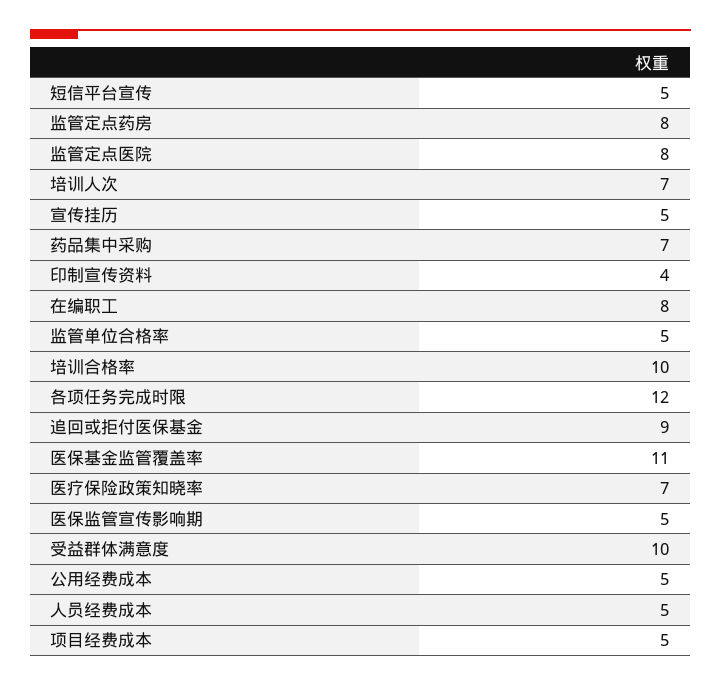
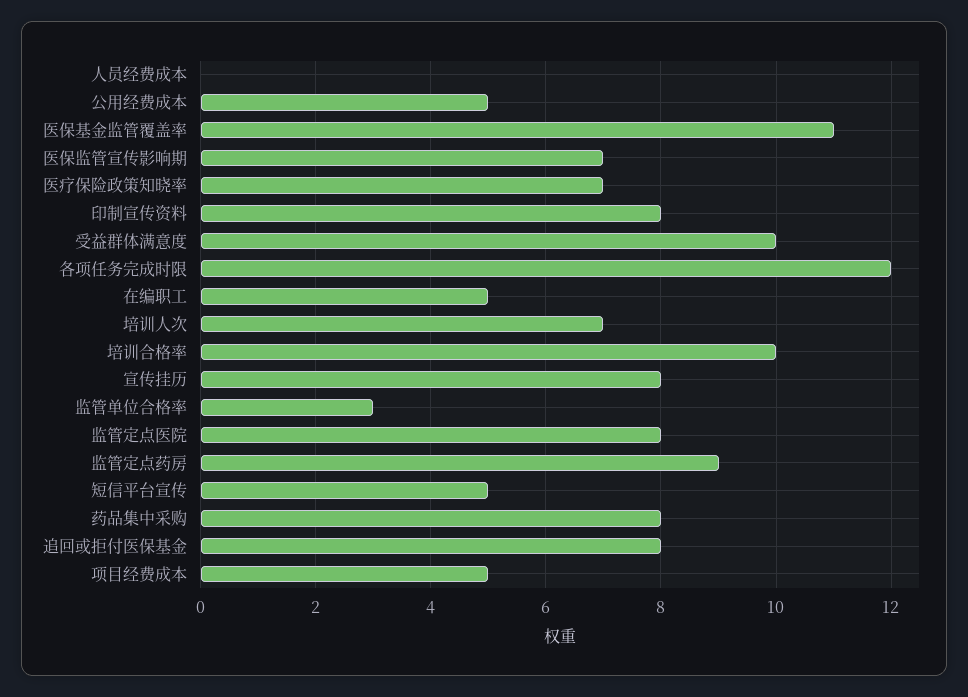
  {
    "短信平台宣传": 5,
-   "监管定点药房": 8,
+   "监管定点药房": 9,
    "监管定点医院": 8,
    "培训人次": 7,
-   "宣传挂历": 5,
+   "宣传挂历": 8,
-   "药品集中采购": 7,
+   "药品集中采购": 8,
-   "印制宣传资料": 4,
+   "印制宣传资料": 8,
-   "在编职工": 8,
+   "在编职工": 5,
-   "监管单位合格率": 5,
+   "监管单位合格率": 3,
    "培训合格率": 10,
    "各项任务完成时限": 12,
-   "追回或拒付医保基金": 9,
+   "追回或拒付医保基金": 8,
    "医保基金监管覆盖率": 11,
    "医疗保险政策知晓率": 7,
-   "医保监管宣传影响期": 5,
+   "医保监管宣传影响期": 7,
    "受益群体满意度": 10,
    "公用经费成本": 5,
-   "人员经费成本": 5,
+   "人员经费成本": 0,
    "项目经费成本": 5
  }

